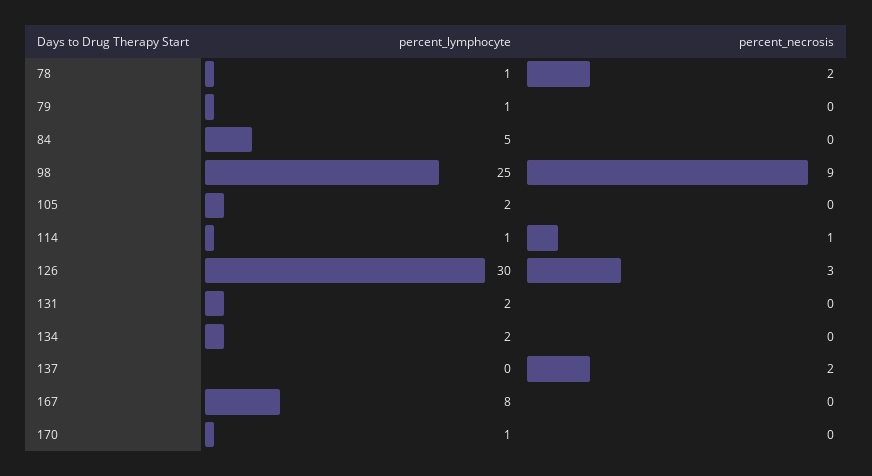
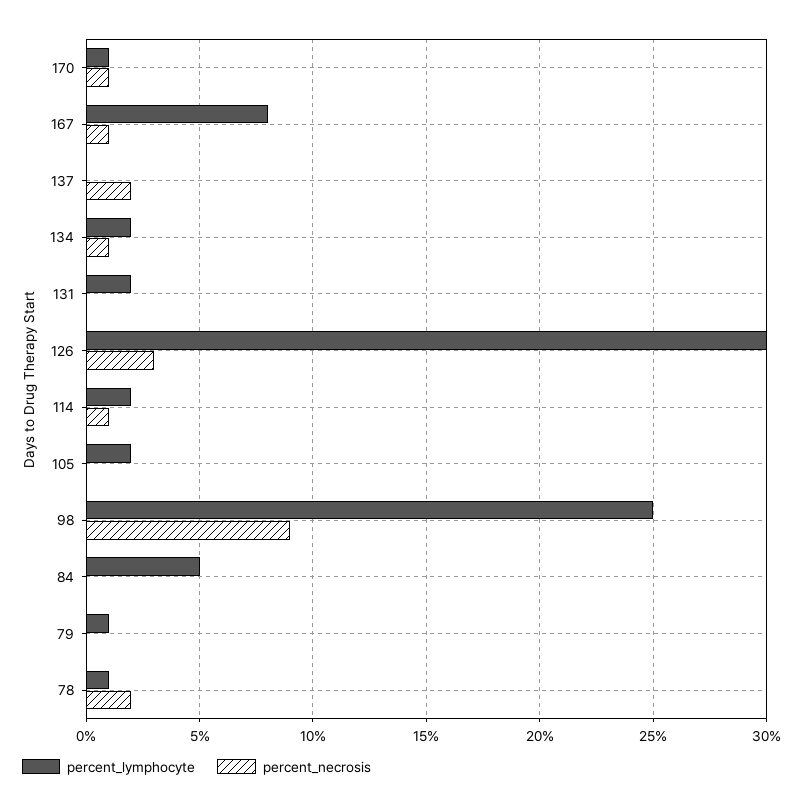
  {
    "percent_lymphocyte": {
      "78": 1,
      "79": 1,
      "84": 5,
      "98": 25,
      "105": 2,
-     "114": 1,
+     "114": 2,
      "126": 30,
      "131": 2,
      "134": 2,
      "137": 0,
      "167": 8,
      "170": 1
    },
    "percent_necrosis": {
      "78": 2,
      "79": 0,
      "84": 0,
      "98": 9,
      "105": 0,
      "114": 1,
      "126": 3,
      "131": 0,
-     "134": 0,
+     "134": 1,
      "137": 2,
-     "167": 0,
+     "167": 1,
-     "170": 0
+     "170": 1
    }
  }

